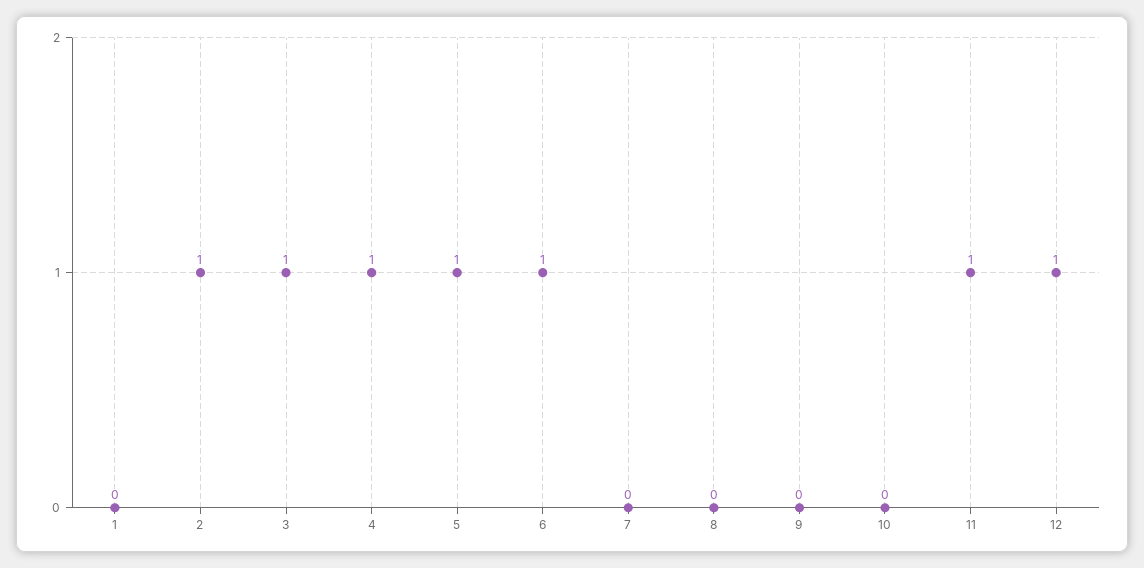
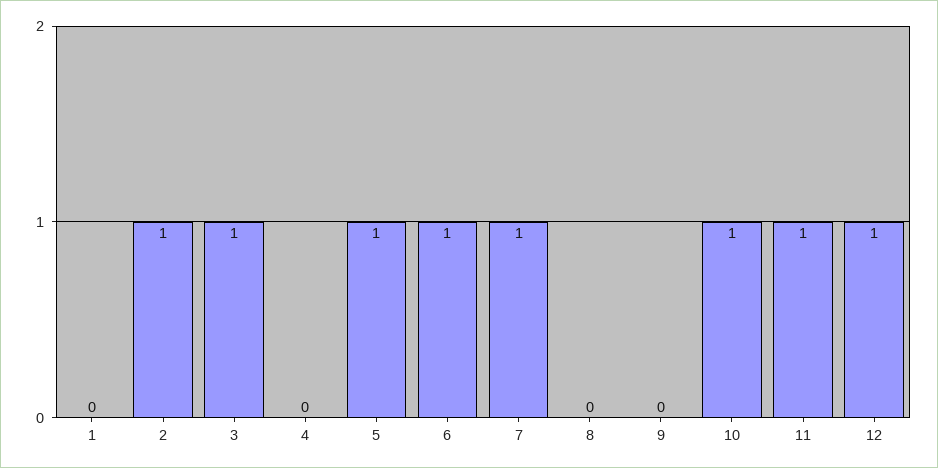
  {
    "1": 0,
    "2": 1,
    "3": 1,
-   "4": 1,
+   "4": 0,
    "5": 1,
    "6": 1,
-   "7": 0,
+   "7": 1,
    "8": 0,
    "9": 0,
-   "10": 0,
+   "10": 1,
    "11": 1,
    "12": 1
  }

